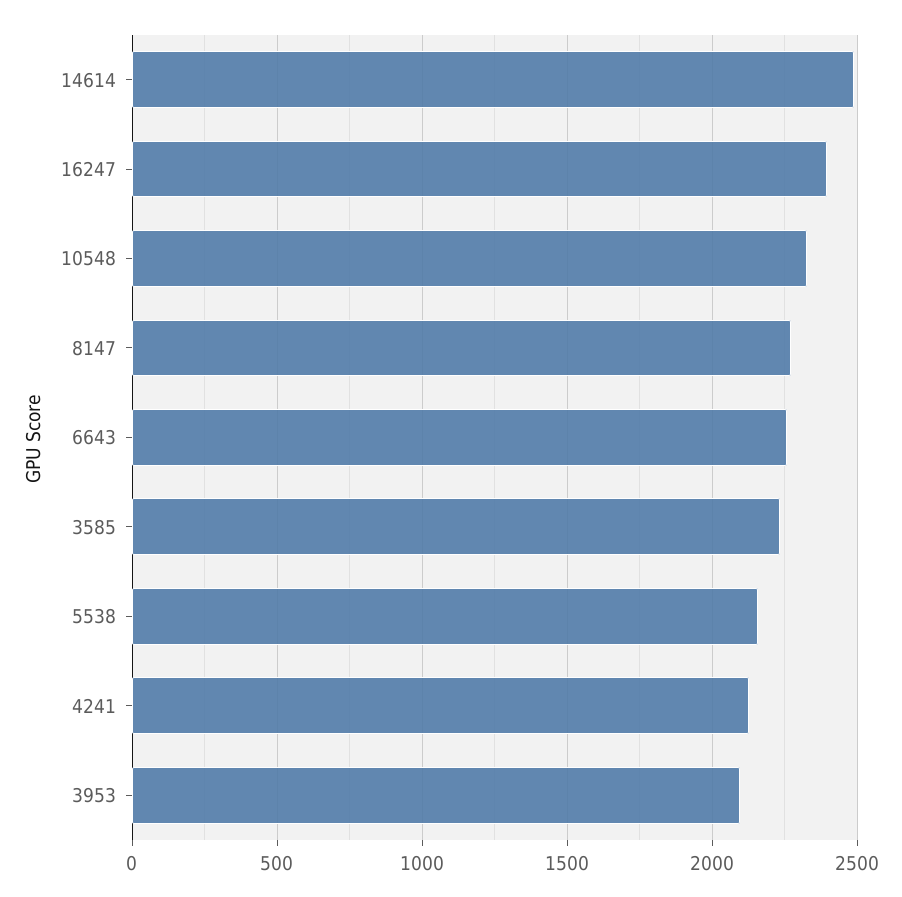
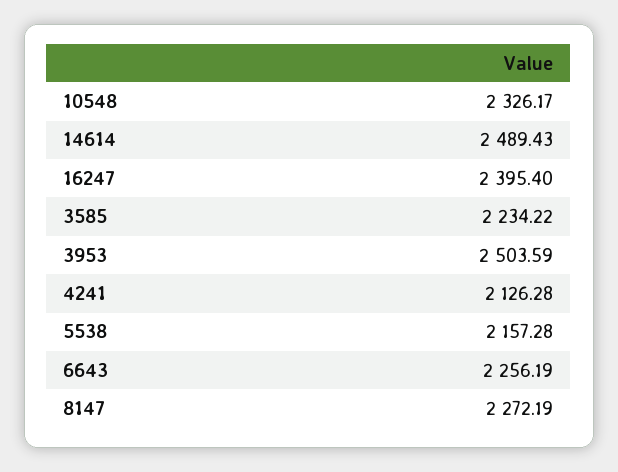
  {
    "14614": 2489.43,
    "16247": 2395.4,
    "10548": 2326.17,
    "8147": 2272.19,
    "6643": 2256.19,
    "3585": 2234.22,
    "5538": 2157.28,
    "4241": 2126.28,
-   "3953": 2100
+   "3953": 2503.59
  }

